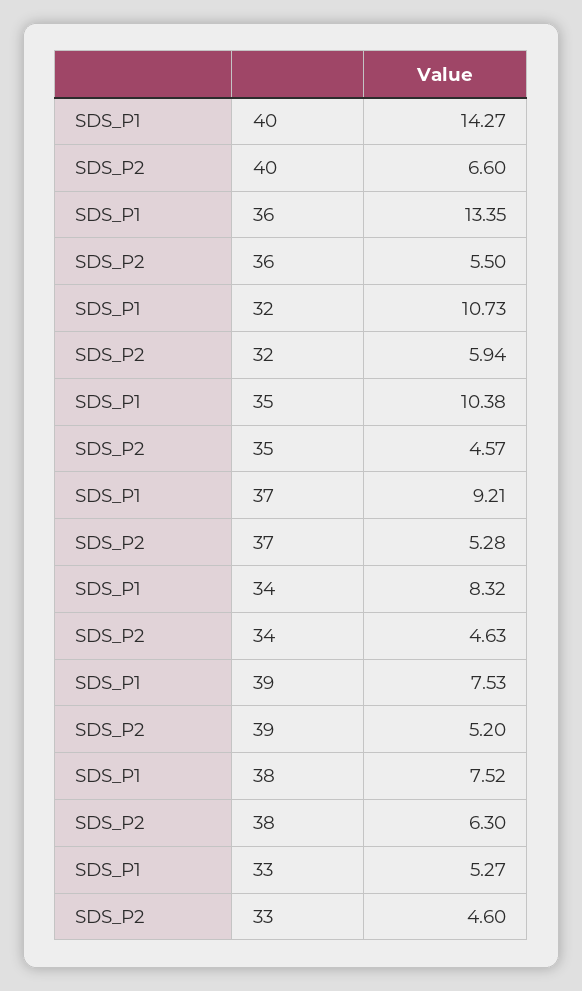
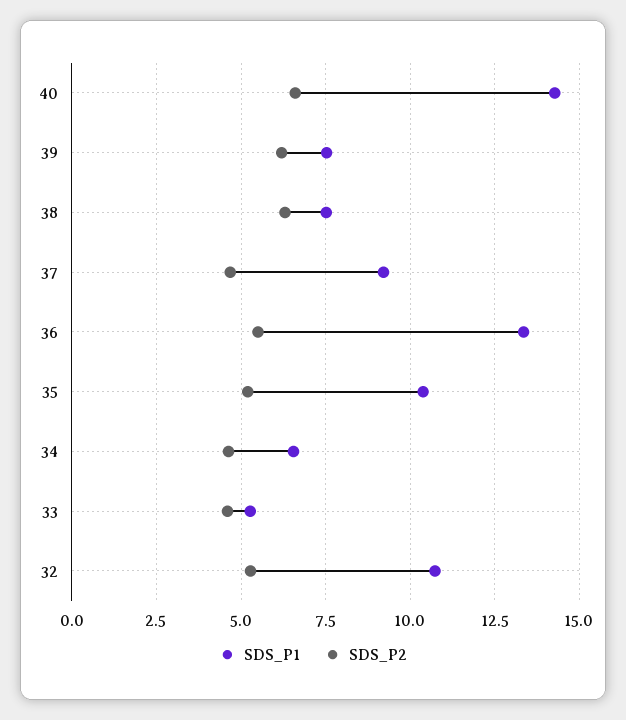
  {
    "SDS_P1": {
      "40": 14.27,
      "36": 13.35,
      "32": 10.73,
      "35": 10.38,
      "37": 9.21,
-     "34": 8.32,
+     "34": 6.5,
      "39": 7.53,
      "38": 7.52,
      "33": 5.27
    },
    "SDS_P2": {
      "40": 6.6,
      "36": 5.5,
-     "32": 5.94,
+     "32": 5.25,
-     "35": 4.57,
+     "35": 5.25,
-     "37": 5.28,
+     "37": 4.75,
      "34": 4.63,
-     "39": 5.2,
+     "39": 6.25,
      "38": 6.3,
      "33": 4.6
    }
  }

